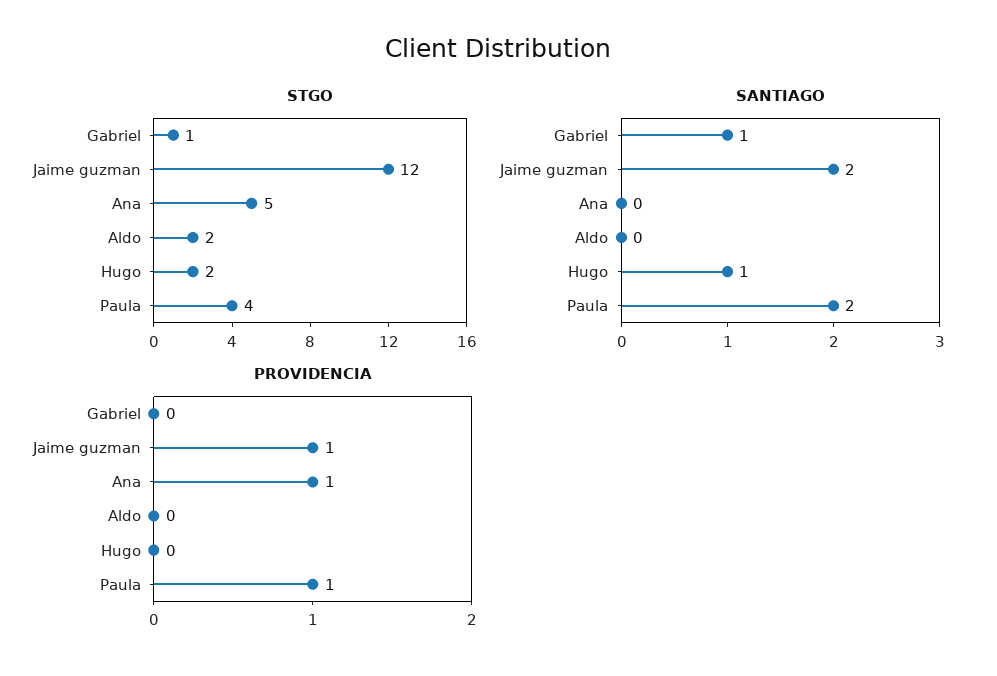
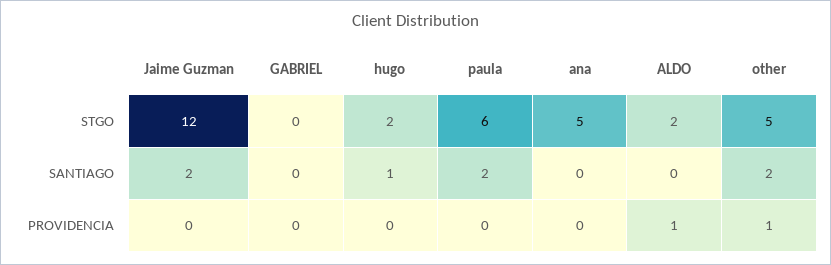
  {
    "STGO": {
-     "Gabriel": 1,
+     "Gabriel": 0,
      "Jaime guzman": 12,
      "Ana": 5,
      "Aldo": 2,
      "Hugo": 2,
-     "Paula": 4
+     "Paula": 6,
+     "other": 5
    },
    "SANTIAGO": {
-     "Gabriel": 1,
+     "Gabriel": 0,
      "Jaime guzman": 2,
      "Ana": 0,
      "Aldo": 0,
      "Hugo": 1,
-     "Paula": 2
+     "Paula": 2,
+     "other": 2
    },
    "PROVIDENCIA": {
      "Gabriel": 0,
-     "Jaime guzman": 1,
+     "Jaime guzman": 0,
-     "Ana": 1,
+     "Ana": 0,
-     "Aldo": 0,
+     "Aldo": 1,
      "Hugo": 0,
-     "Paula": 1
+     "Paula": 0,
+     "other": 1
    }
  }

